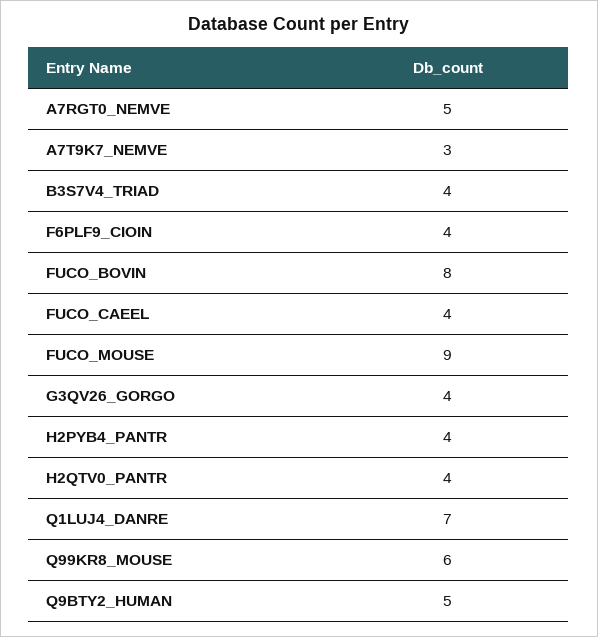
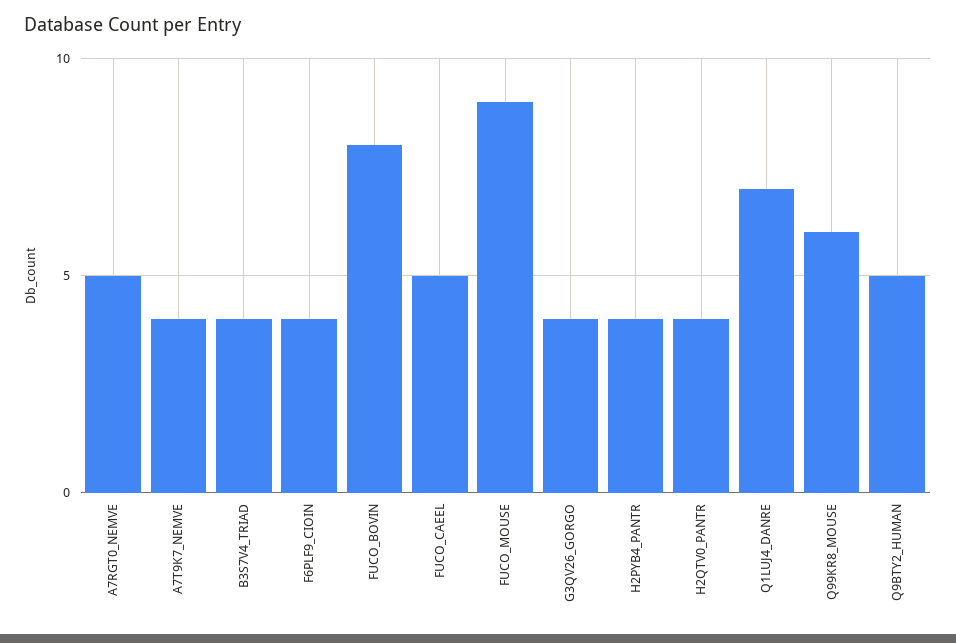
  {
    "A7RGT0_NEMVE": 5,
-   "A7T9K7_NEMVE": 3,
+   "A7T9K7_NEMVE": 4,
    "B3S7V4_TRIAD": 4,
    "F6PLF9_CIOIN": 4,
    "FUCO_BOVIN": 8,
-   "FUCO_CAEEL": 4,
+   "FUCO_CAEEL": 5,
    "FUCO_MOUSE": 9,
    "G3QV26_GORGO": 4,
    "H2PYB4_PANTR": 4,
    "H2QTV0_PANTR": 4,
    "Q1LUJ4_DANRE": 7,
    "Q99KR8_MOUSE": 6,
    "Q9BTY2_HUMAN": 5
  }

